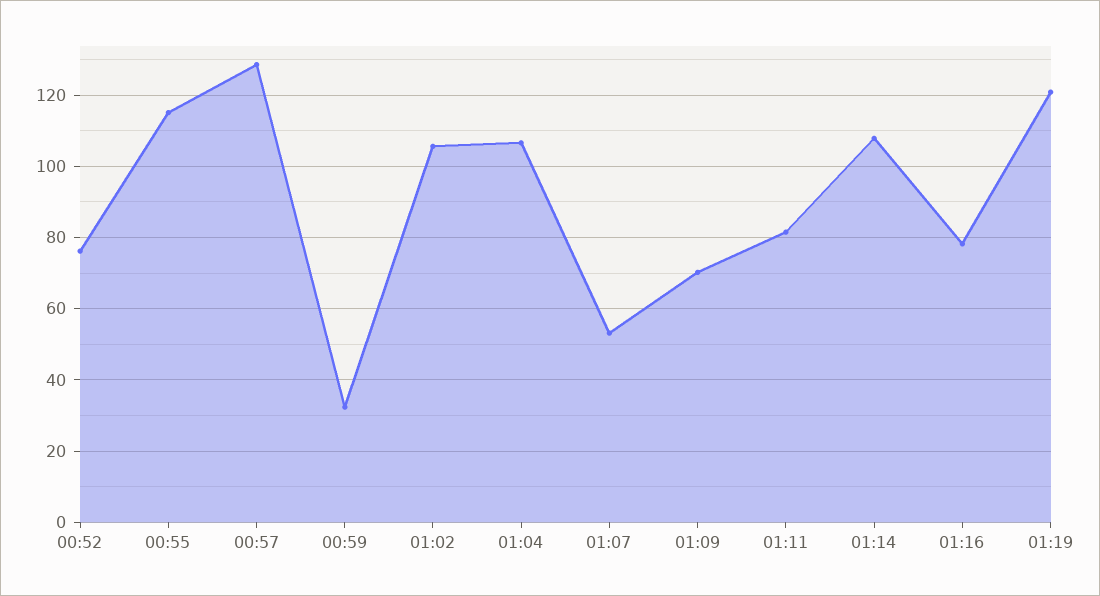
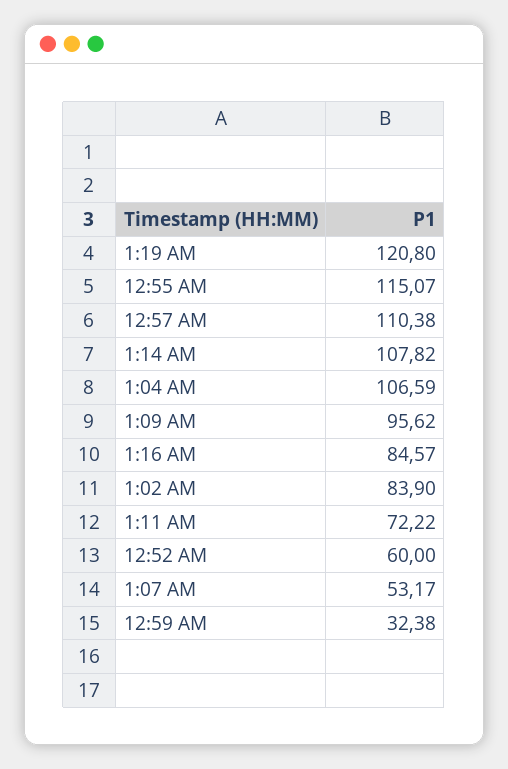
  {
-   "00:52": 76,
+   "00:52": 60,
    "00:55": 115.07,
-   "00:57": 128,
+   "00:57": 110.38,
    "00:59": 32.38,
-   "01:02": 106,
+   "01:02": 83.9,
    "01:04": 106.59,
    "01:07": 53.17,
-   "01:09": 70,
+   "01:09": 95.62,
-   "01:11": 82,
+   "01:11": 72.22,
    "01:14": 107.82,
-   "01:16": 78,
+   "01:16": 84.57,
    "01:19": 120.8
  }

